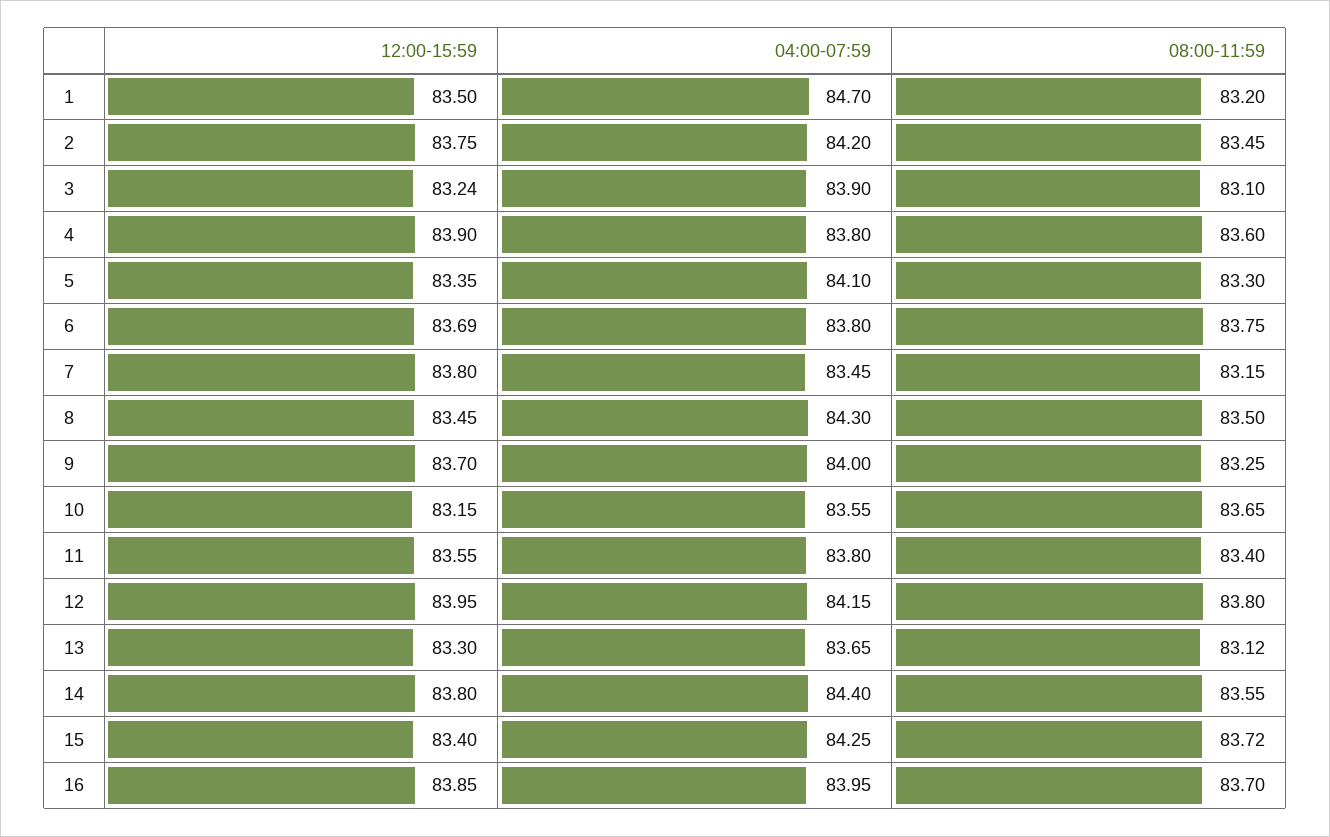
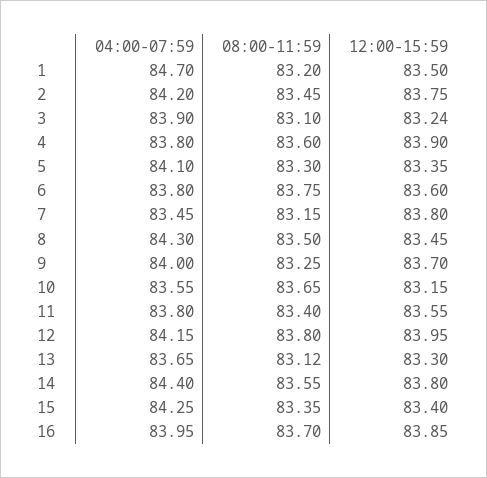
  {
    "12:00-15:59": {
      "1": 83.5,
      "2": 83.75,
      "3": 83.24,
      "4": 83.9,
      "5": 83.35,
-     "6": 83.69,
+     "6": 83.6,
      "7": 83.8,
      "8": 83.45,
      "9": 83.7,
      "10": 83.15,
      "11": 83.55,
      "12": 83.95,
      "13": 83.3,
      "14": 83.8,
      "15": 83.4,
      "16": 83.85
    },
    "04:00-07:59": {
      "1": 84.7,
      "2": 84.2,
      "3": 83.9,
      "4": 83.8,
      "5": 84.1,
      "6": 83.8,
      "7": 83.45,
      "8": 84.3,
      "9": 84,
      "10": 83.55,
      "11": 83.8,
      "12": 84.15,
      "13": 83.65,
      "14": 84.4,
      "15": 84.25,
      "16": 83.95
    },
    "08:00-11:59": {
      "1": 83.2,
      "2": 83.45,
      "3": 83.1,
      "4": 83.6,
      "5": 83.3,
      "6": 83.75,
      "7": 83.15,
      "8": 83.5,
      "9": 83.25,
      "10": 83.65,
      "11": 83.4,
      "12": 83.8,
      "13": 83.12,
      "14": 83.55,
-     "15": 83.72,
+     "15": 83.35,
      "16": 83.7
    }
  }

